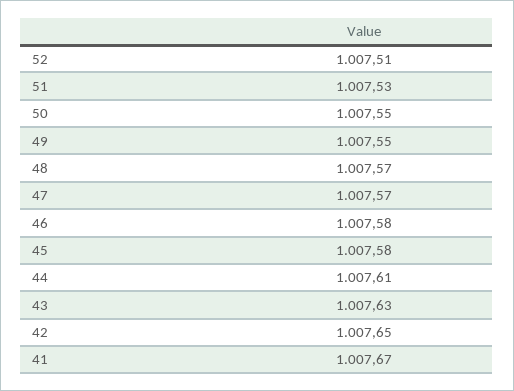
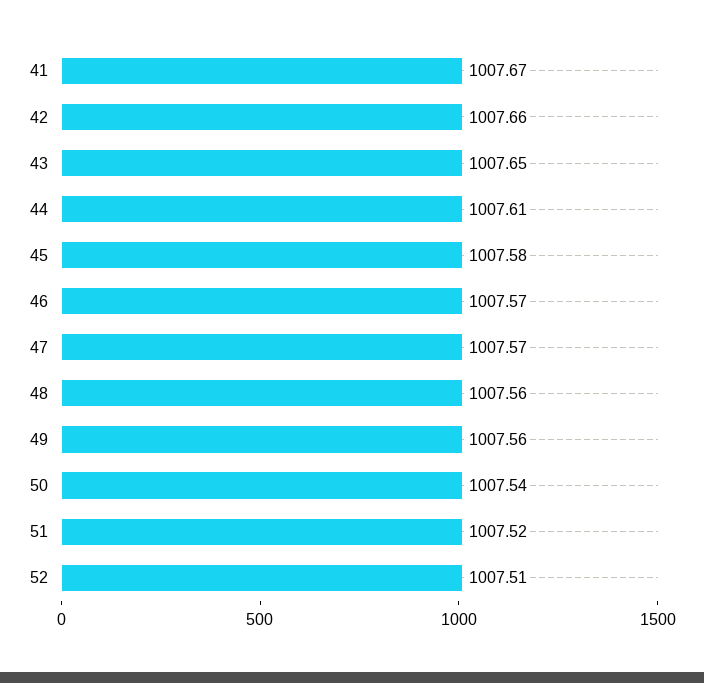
  {
    "52": 1007.51,
-   "51": 1007.53,
+   "51": 1007.52,
-   "50": 1007.55,
+   "50": 1007.54,
-   "49": 1007.55,
+   "49": 1007.56,
-   "48": 1007.57,
+   "48": 1007.56,
    "47": 1007.57,
-   "46": 1007.58,
+   "46": 1007.57,
    "45": 1007.58,
    "44": 1007.61,
-   "43": 1007.63,
+   "43": 1007.65,
-   "42": 1007.65,
+   "42": 1007.66,
    "41": 1007.67
  }

